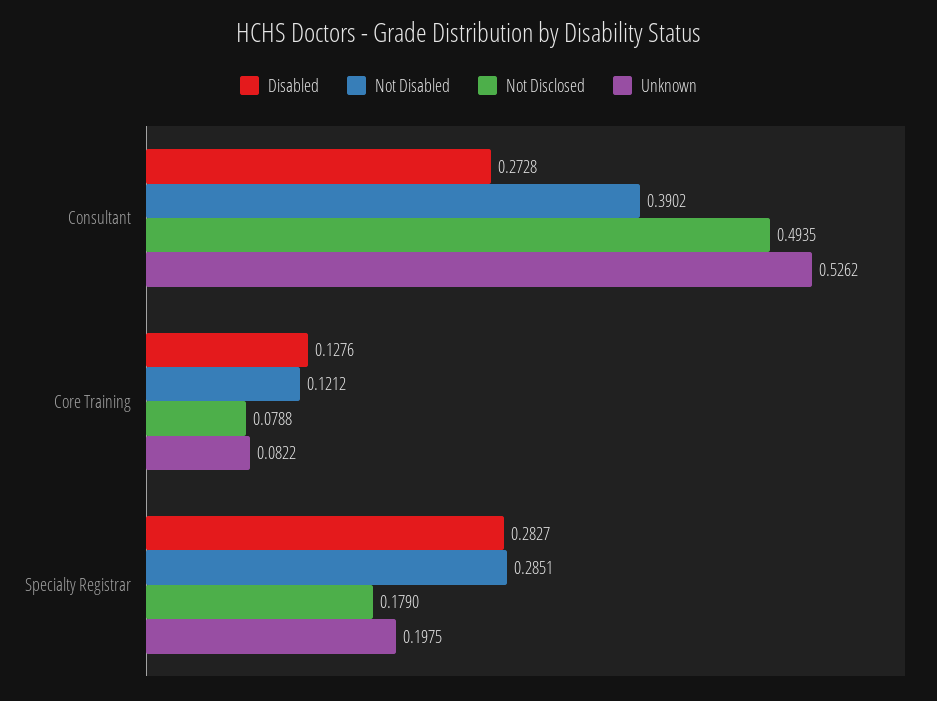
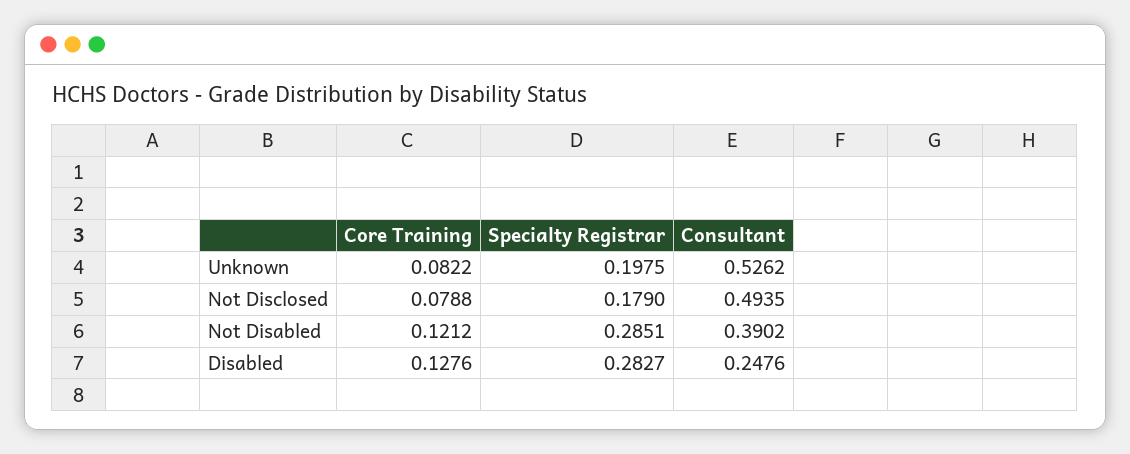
  {
    "Disabled": {
-     "Consultant": 0.2728,
+     "Consultant": 0.2476,
      "Core Training": 0.1276,
      "Specialty Registrar": 0.2827
    },
    "Not Disabled": {
      "Consultant": 0.3902,
      "Core Training": 0.1212,
      "Specialty Registrar": 0.2851
    },
    "Not Disclosed": {
      "Consultant": 0.4935,
      "Core Training": 0.0788,
      "Specialty Registrar": 0.179
    },
    "Unknown": {
      "Consultant": 0.5262,
      "Core Training": 0.0822,
      "Specialty Registrar": 0.1975
    }
  }

